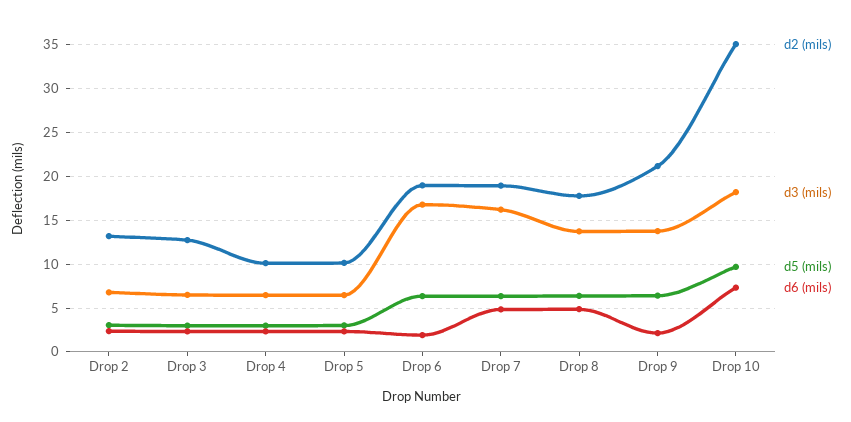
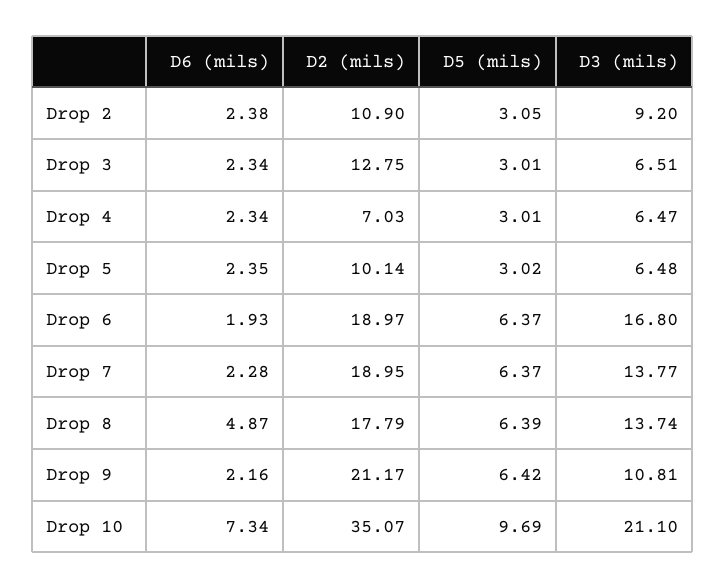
  {
    "d2 (mils)": {
-     "Drop 2": 13,
+     "Drop 2": 10.9,
      "Drop 3": 12.75,
-     "Drop 4": 10,
+     "Drop 4": 7.03,
      "Drop 5": 10.14,
      "Drop 6": 18.97,
      "Drop 7": 18.95,
      "Drop 8": 17.79,
      "Drop 9": 21.17,
      "Drop 10": 35.07
    },
    "d3 (mils)": {
-     "Drop 2": 7,
+     "Drop 2": 9.2,
      "Drop 3": 6.51,
      "Drop 4": 6.47,
      "Drop 5": 6.48,
      "Drop 6": 16.8,
-     "Drop 7": 16,
+     "Drop 7": 13.77,
      "Drop 8": 13.74,
-     "Drop 9": 14,
+     "Drop 9": 10.81,
-     "Drop 10": 18
+     "Drop 10": 21.1
    },
    "d5 (mils)": {
      "Drop 2": 3.05,
      "Drop 3": 3.01,
      "Drop 4": 3.01,
      "Drop 5": 3.02,
      "Drop 6": 6.37,
      "Drop 7": 6.37,
      "Drop 8": 6.39,
      "Drop 9": 6.42,
      "Drop 10": 9.69
    },
    "d6 (mils)": {
      "Drop 2": 2.38,
      "Drop 3": 2.34,
      "Drop 4": 2.34,
      "Drop 5": 2.35,
      "Drop 6": 1.93,
-     "Drop 7": 5,
+     "Drop 7": 2.28,
      "Drop 8": 4.87,
      "Drop 9": 2.16,
      "Drop 10": 7.34
    }
  }

